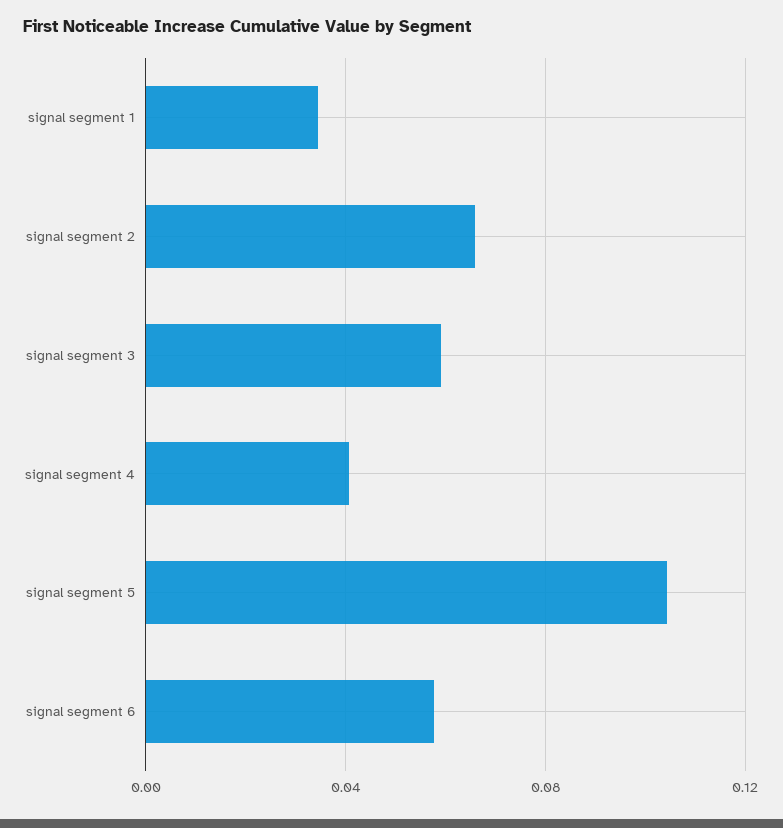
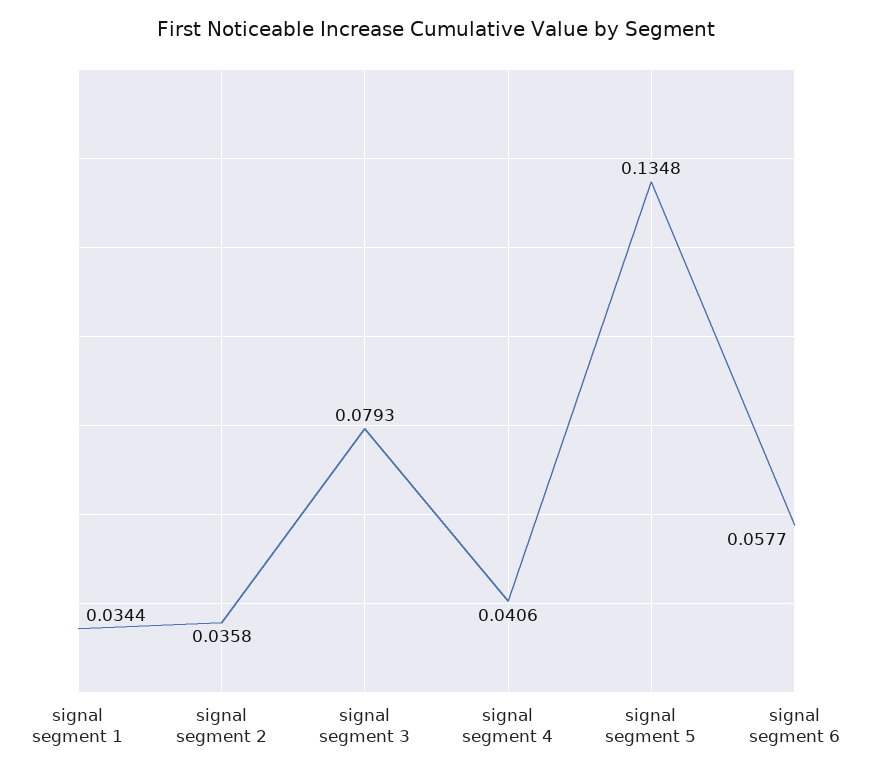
  {
    "signal segment 1": 0.0344,
-   "signal segment 2": 0.065,
+   "signal segment 2": 0.0358,
-   "signal segment 3": 0.06,
+   "signal segment 3": 0.0793,
    "signal segment 4": 0.0406,
-   "signal segment 5": 0.105,
+   "signal segment 5": 0.1348,
    "signal segment 6": 0.0577
  }

